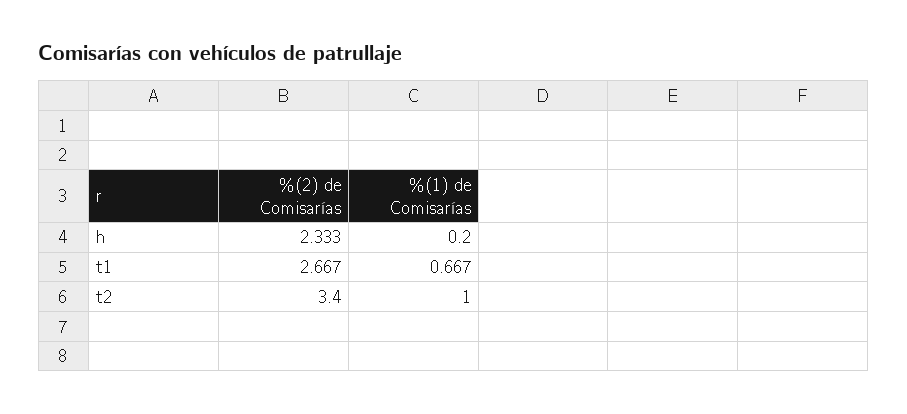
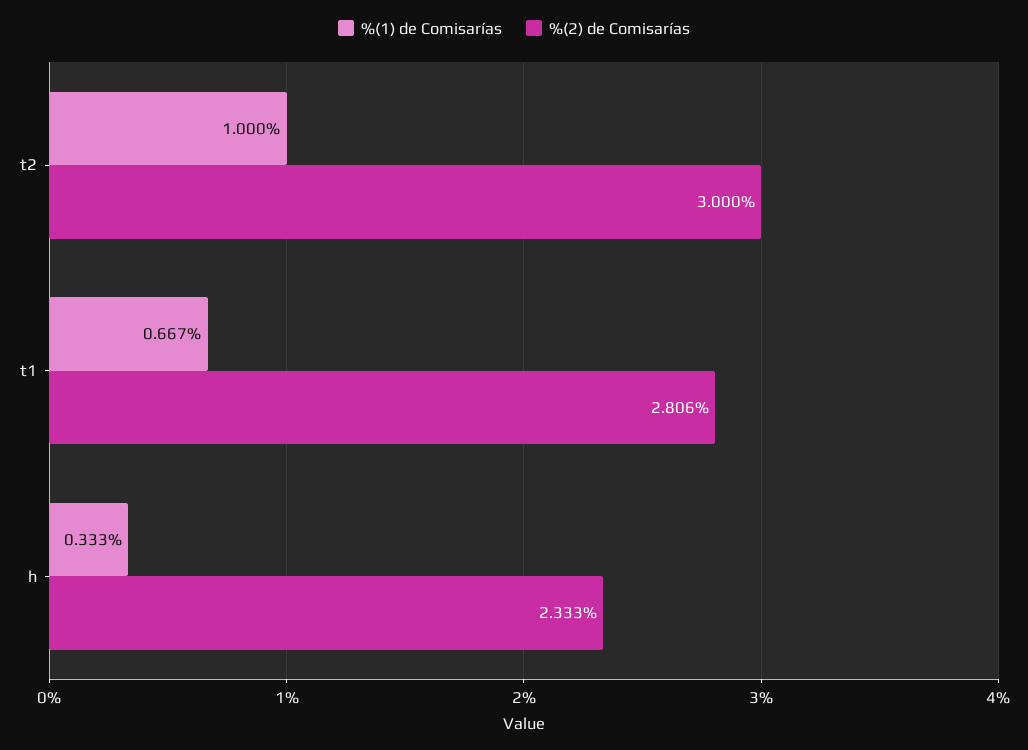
  {
    "%(2) de Comisarías": {
      "h": 2.333,
-     "t1": 2.667,
+     "t1": 2.806,
-     "t2": 3.4
+     "t2": 3
    },
    "%(1) de Comisarías": {
-     "h": 0.2,
+     "h": 0.333,
      "t1": 0.667,
      "t2": 1
    }
  }

